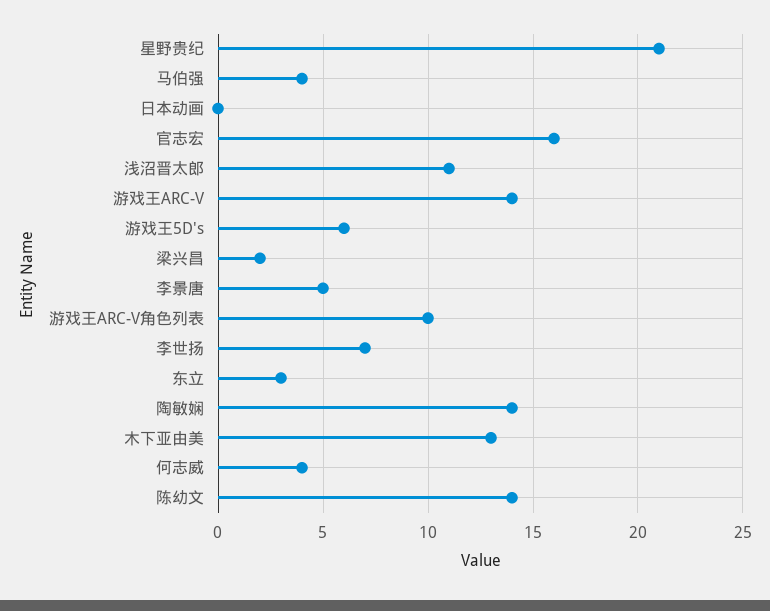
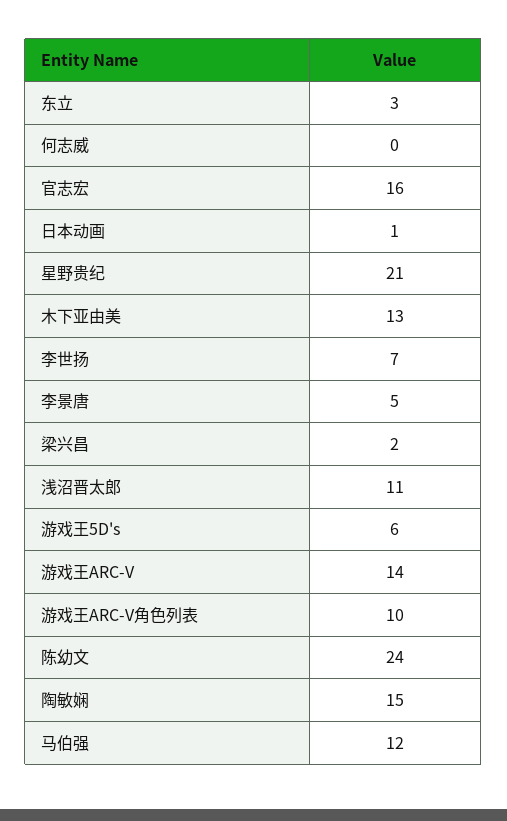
  {
    "星野贵纪": 21,
-   "马伯强": 4,
+   "马伯强": 12,
-   "日本动画": 0,
+   "日本动画": 1,
    "官志宏": 16,
    "浅沼晋太郎": 11,
    "游戏王ARC-V": 14,
    "游戏王5D's": 6,
    "梁兴昌": 2,
    "李景唐": 5,
    "游戏王ARC-V角色列表": 10,
    "李世扬": 7,
    "东立": 3,
-   "陶敏娴": 14,
+   "陶敏娴": 15,
    "木下亚由美": 13,
-   "何志威": 4,
+   "何志威": 0,
-   "陈幼文": 14
+   "陈幼文": 24
  }

